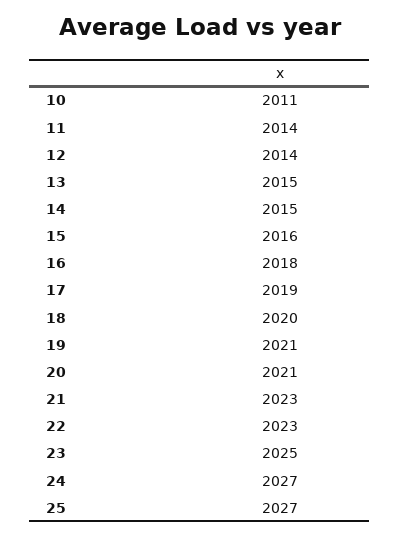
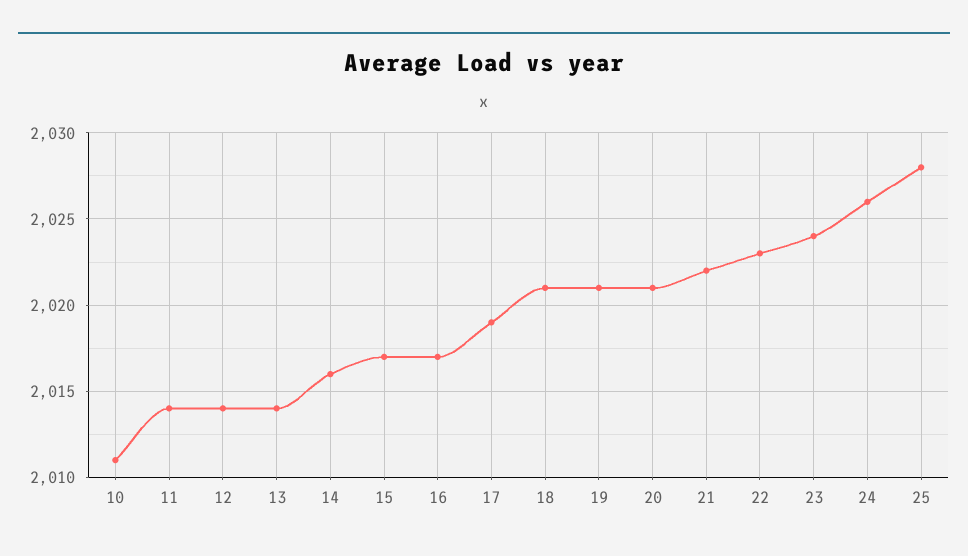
  {
    "10": 2011,
    "11": 2014,
    "12": 2014,
-   "13": 2015,
+   "13": 2014,
-   "14": 2015,
+   "14": 2016,
-   "15": 2016,
+   "15": 2017,
-   "16": 2018,
+   "16": 2017,
    "17": 2019,
-   "18": 2020,
+   "18": 2021,
    "19": 2021,
    "20": 2021,
-   "21": 2023,
+   "21": 2022,
    "22": 2023,
-   "23": 2025,
+   "23": 2024,
-   "24": 2027,
+   "24": 2026,
-   "25": 2027
+   "25": 2028
  }

